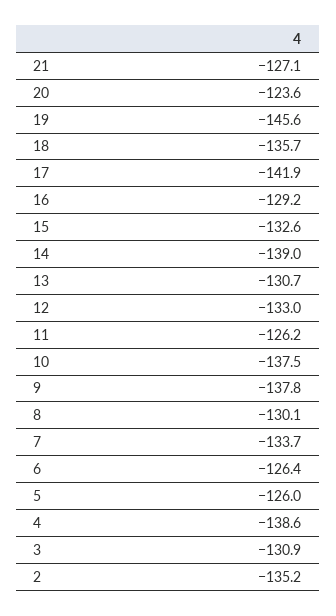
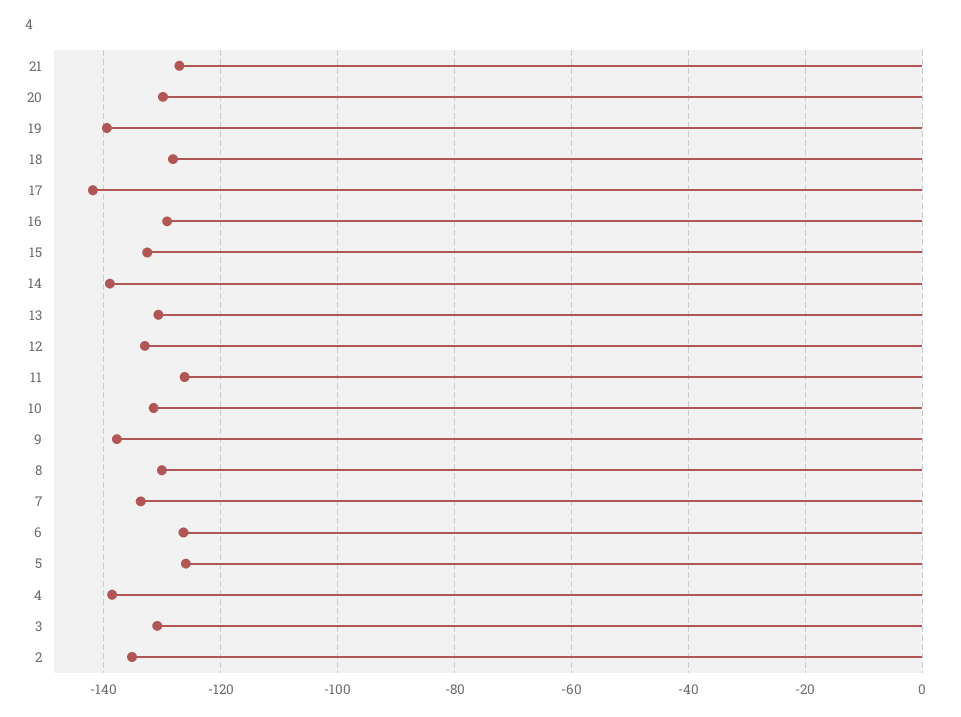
  {
    "21": -127.1,
-   "20": -123.6,
+   "20": -130,
-   "19": -145.6,
+   "19": -140,
-   "18": -135.7,
+   "18": -128,
    "17": -141.9,
    "16": -129.2,
    "15": -132.6,
    "14": -139,
    "13": -130.7,
    "12": -133,
    "11": -126.2,
-   "10": -137.5,
+   "10": -132,
    "9": -137.8,
    "8": -130.1,
    "7": -133.7,
    "6": -126.4,
    "5": -126,
    "4": -138.6,
    "3": -130.9,
    "2": -135.2
  }

